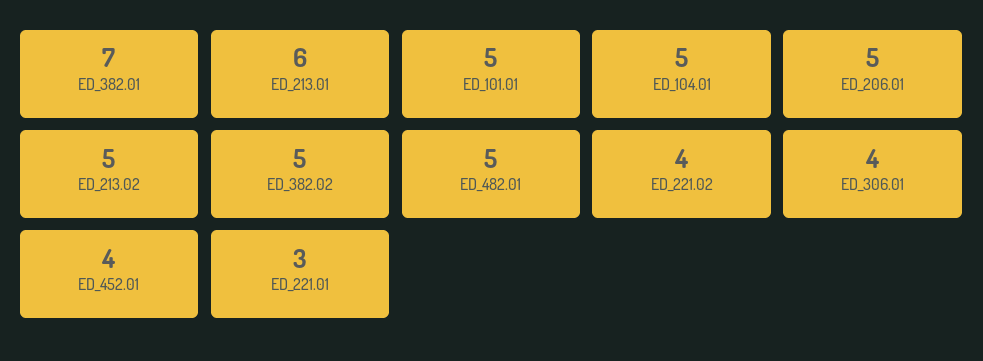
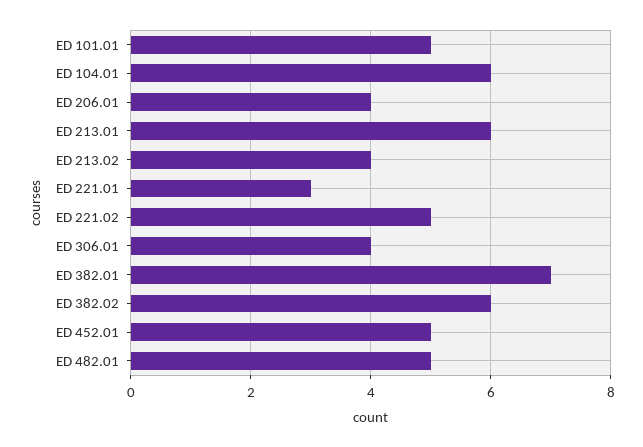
  {
    "ED_382.01": 7,
    "ED_213.01": 6,
    "ED_101.01": 5,
-   "ED_104.01": 5,
+   "ED_104.01": 6,
-   "ED_206.01": 5,
+   "ED_206.01": 4,
-   "ED_213.02": 5,
+   "ED_213.02": 4,
-   "ED_382.02": 5,
+   "ED_382.02": 6,
    "ED_482.01": 5,
-   "ED_221.02": 4,
+   "ED_221.02": 5,
    "ED_306.01": 4,
-   "ED_452.01": 4,
+   "ED_452.01": 5,
    "ED_221.01": 3
  }

